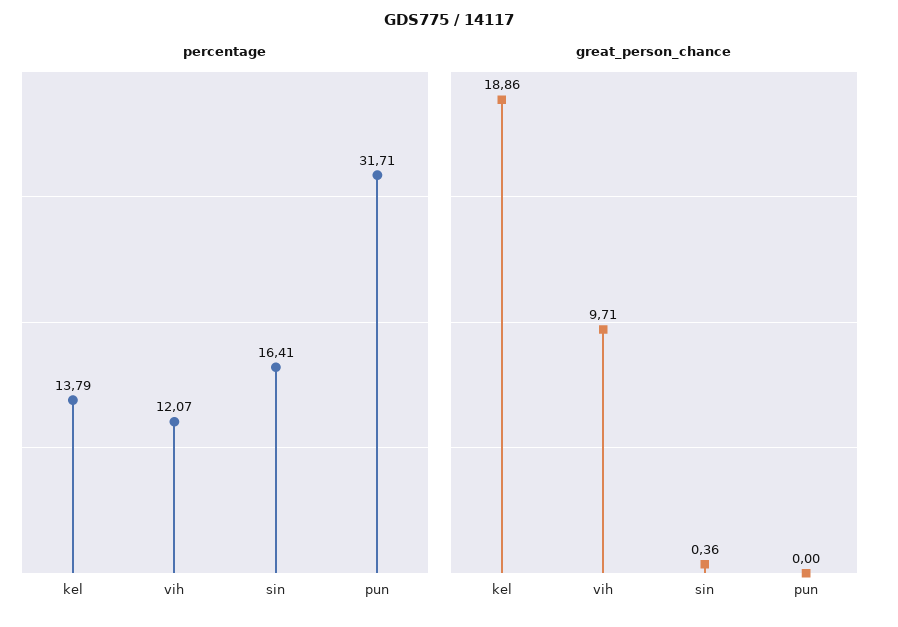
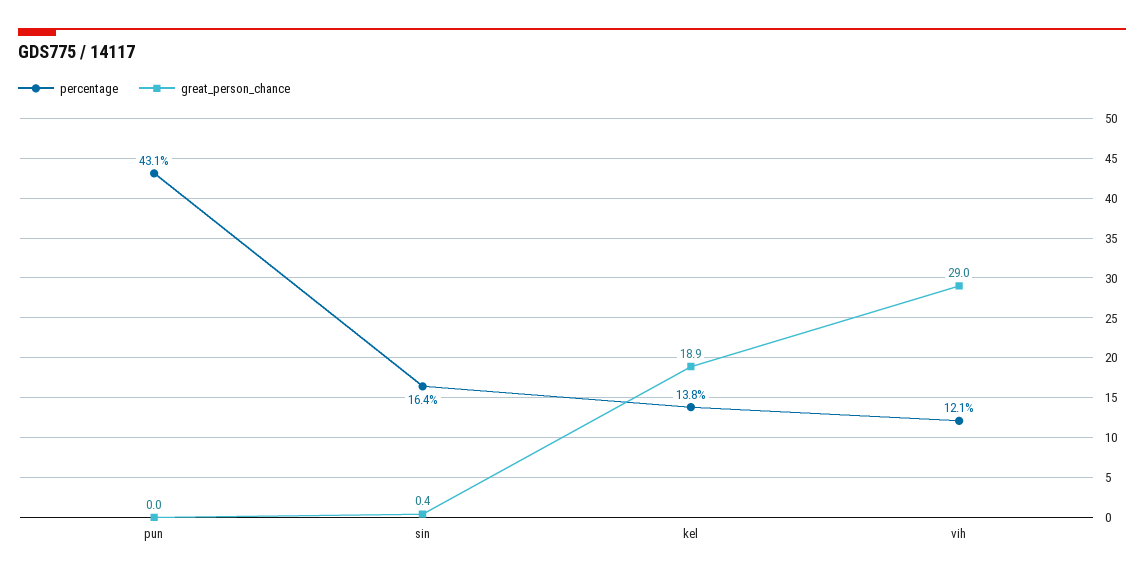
  {
    "percentage": {
      "kel": 13.79,
      "vih": 12.07,
      "sin": 16.41,
-     "pun": 31.71
+     "pun": 43.1
    },
    "great_person_chance": {
      "kel": 18.86,
-     "vih": 9.71,
+     "vih": 29,
      "sin": 0.36,
      "pun": 0
    }
  }

